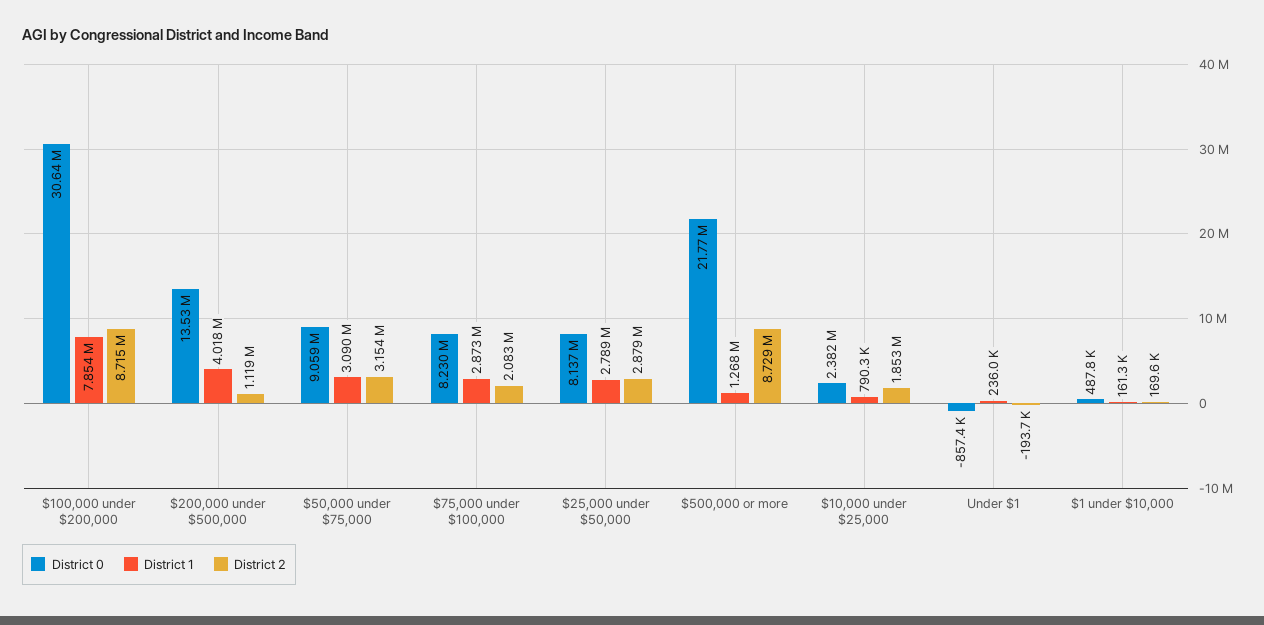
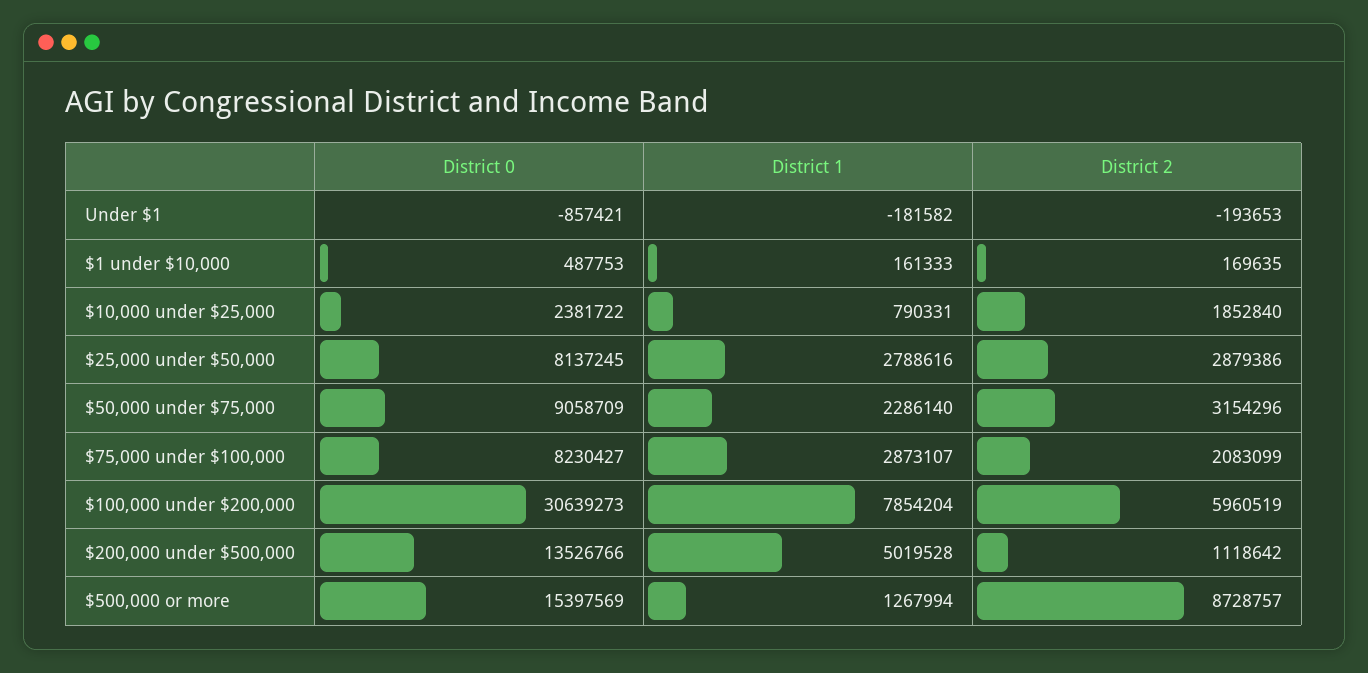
  {
    "District 0": {
      "$100,000 under $200,000": 30639273,
      "$200,000 under $500,000": 13526766,
      "$50,000 under $75,000": 9058709,
      "$75,000 under $100,000": 8230427,
      "$25,000 under $50,000": 8137245,
-     "$500,000 or more": 21770000,
+     "$500,000 or more": 15397569,
      "$10,000 under $25,000": 2381722,
      "Under $1": -857421,
      "$1 under $10,000": 487753
    },
    "District 1": {
      "$100,000 under $200,000": 7854204,
-     "$200,000 under $500,000": 4018000,
+     "$200,000 under $500,000": 5019528,
-     "$50,000 under $75,000": 3090000,
+     "$50,000 under $75,000": 2286140,
      "$75,000 under $100,000": 2873107,
      "$25,000 under $50,000": 2788616,
      "$500,000 or more": 1267994,
      "$10,000 under $25,000": 790331,
-     "Under $1": 236000,
+     "Under $1": -181582,
      "$1 under $10,000": 161333
    },
    "District 2": {
-     "$100,000 under $200,000": 8715000,
+     "$100,000 under $200,000": 5960519,
      "$200,000 under $500,000": 1118642,
      "$50,000 under $75,000": 3154296,
      "$75,000 under $100,000": 2083099,
      "$25,000 under $50,000": 2879386,
      "$500,000 or more": 8728757,
      "$10,000 under $25,000": 1852840,
      "Under $1": -193653,
      "$1 under $10,000": 169635
    }
  }

